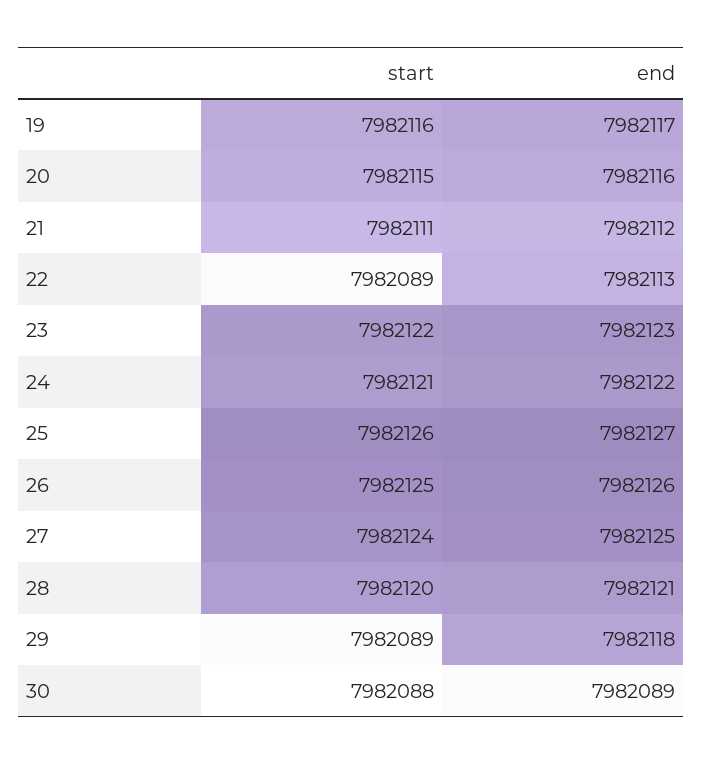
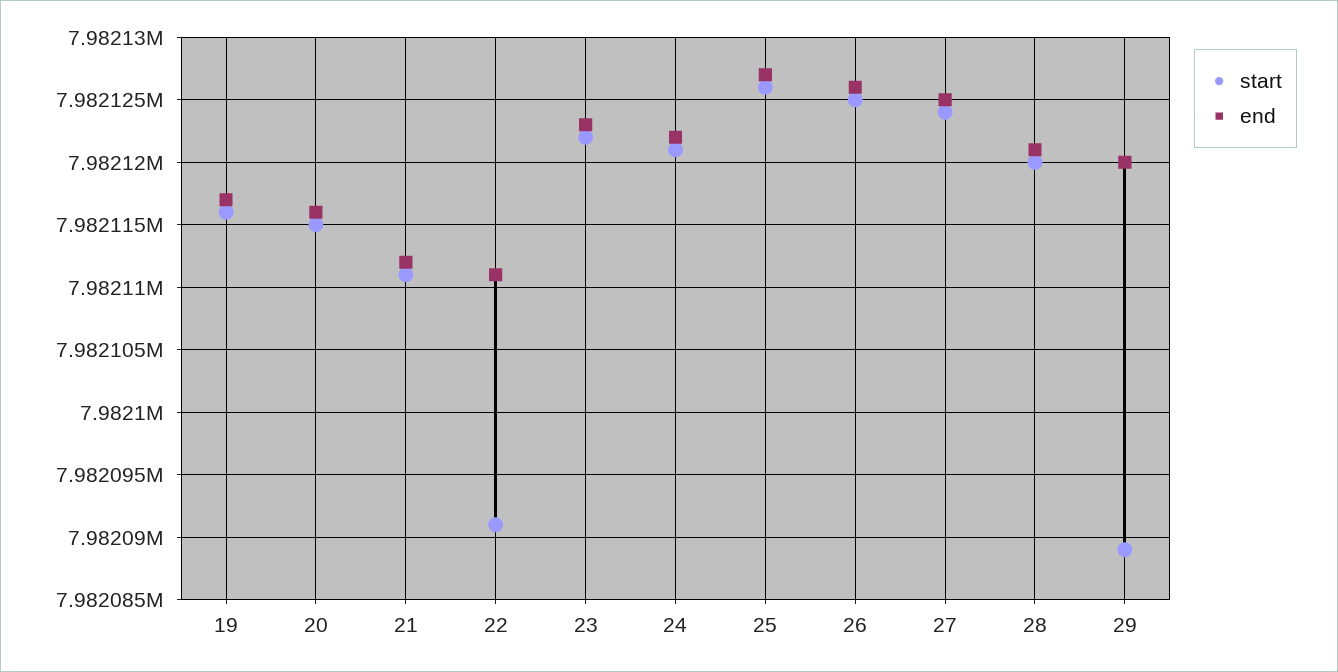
  {
    "start": {
      "19": 7982116,
      "20": 7982115,
      "21": 7982111,
-     "22": 7982089,
+     "22": 7982091,
      "23": 7982122,
      "24": 7982121,
      "25": 7982126,
      "26": 7982125,
      "27": 7982124,
      "28": 7982120,
-     "29": 7982089,
+     "29": 7982089
-     "30": 7982088
    },
    "end": {
      "19": 7982117,
      "20": 7982116,
      "21": 7982112,
-     "22": 7982113,
+     "22": 7982111,
      "23": 7982123,
      "24": 7982122,
      "25": 7982127,
      "26": 7982126,
      "27": 7982125,
      "28": 7982121,
-     "29": 7982118,
+     "29": 7982120
-     "30": 7982089
    }
  }

